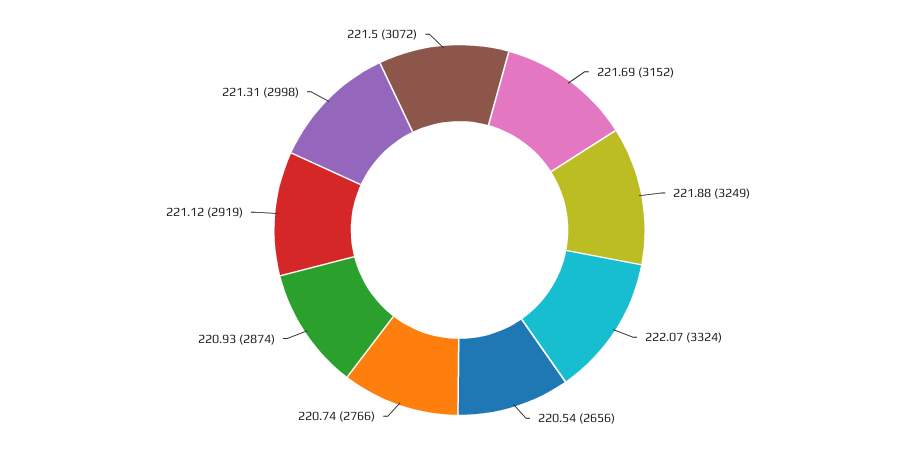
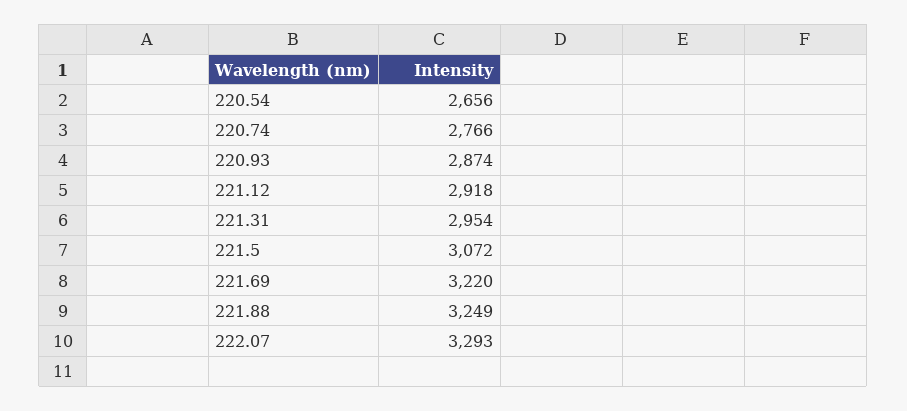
  {
-   "221.69": 3152,
+   "221.69": 3220,
    "221.88": 3249,
-   "222.07": 3324,
+   "222.07": 3293,
    "220.54": 2656,
    "220.74": 2766,
    "220.93": 2874,
-   "221.12": 2919,
+   "221.12": 2918,
-   "221.31": 2998,
+   "221.31": 2954,
    "221.5": 3072
  }

